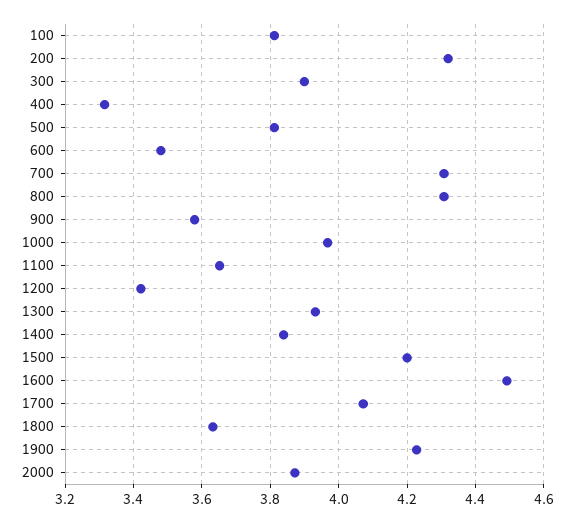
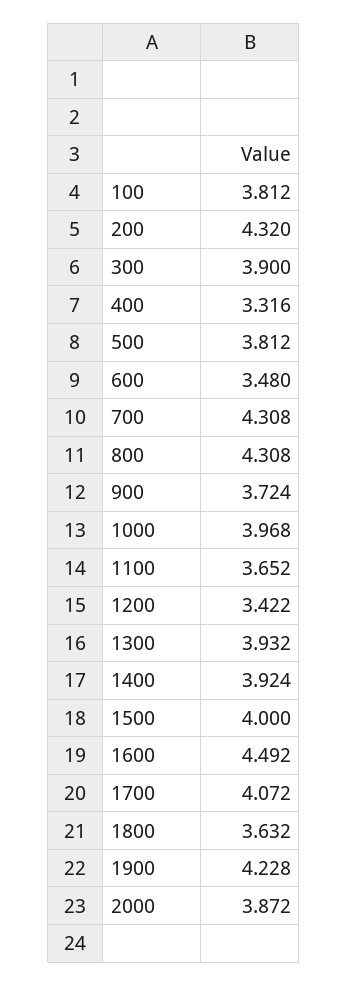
  {
    "100": 3.812,
    "200": 4.32,
    "300": 3.9,
    "400": 3.316,
    "500": 3.812,
    "600": 3.48,
    "700": 4.308,
    "800": 4.308,
-   "900": 3.58,
+   "900": 3.724,
    "1000": 3.968,
    "1100": 3.652,
    "1200": 3.422,
    "1300": 3.932,
-   "1400": 3.84,
+   "1400": 3.924,
-   "1500": 4.2,
+   "1500": 4,
    "1600": 4.492,
    "1700": 4.072,
    "1800": 3.632,
    "1900": 4.228,
    "2000": 3.872
  }

